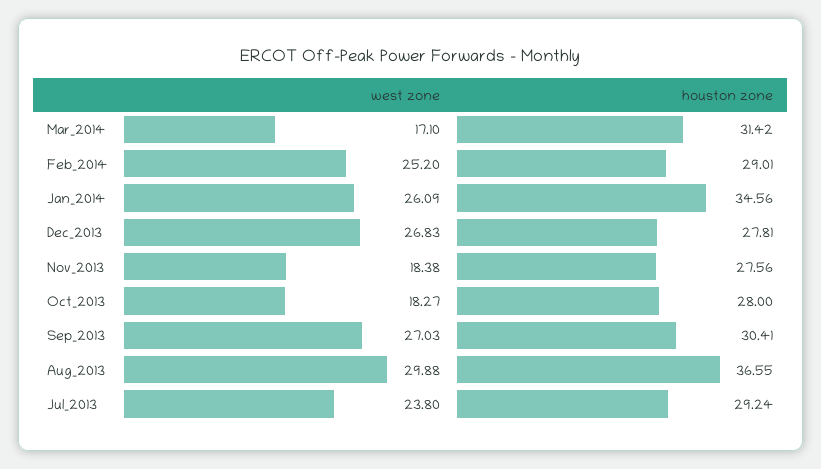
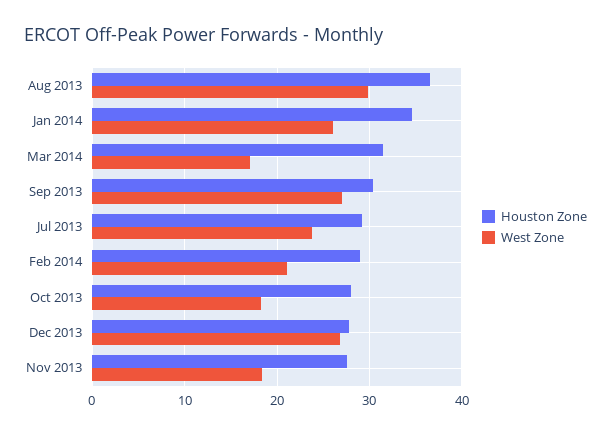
  {
    "west zone": {
      "Mar_2014": 17.1,
-     "Feb_2014": 25.2,
+     "Feb_2014": 21,
      "Jan_2014": 26.09,
      "Dec_2013": 26.83,
      "Nov_2013": 18.38,
      "Oct_2013": 18.27,
      "Sep_2013": 27.03,
      "Aug_2013": 29.88,
      "Jul_2013": 23.8
    },
    "houston zone": {
      "Mar_2014": 31.42,
      "Feb_2014": 29.01,
      "Jan_2014": 34.56,
      "Dec_2013": 27.81,
      "Nov_2013": 27.56,
      "Oct_2013": 28,
      "Sep_2013": 30.41,
      "Aug_2013": 36.55,
      "Jul_2013": 29.24
    }
  }

